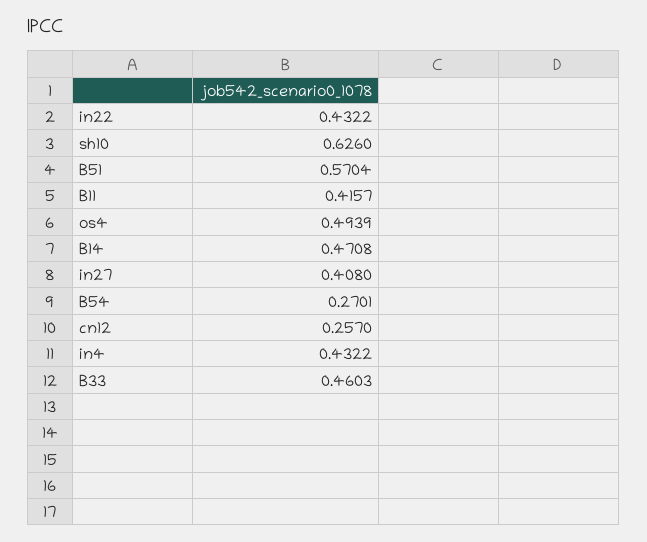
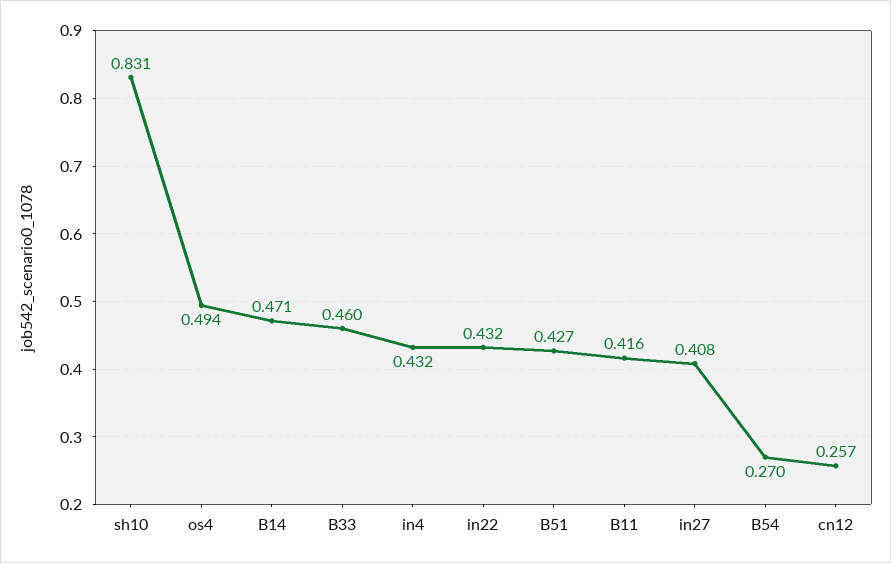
  {
    "in22": 0.4322,
-   "sh10": 0.626,
+   "sh10": 0.831,
-   "B51": 0.5704,
+   "B51": 0.427,
    "B11": 0.4157,
    "os4": 0.4939,
    "B14": 0.4708,
    "in27": 0.408,
    "B54": 0.2701,
    "cn12": 0.257,
    "in4": 0.4322,
    "B33": 0.4603
  }

